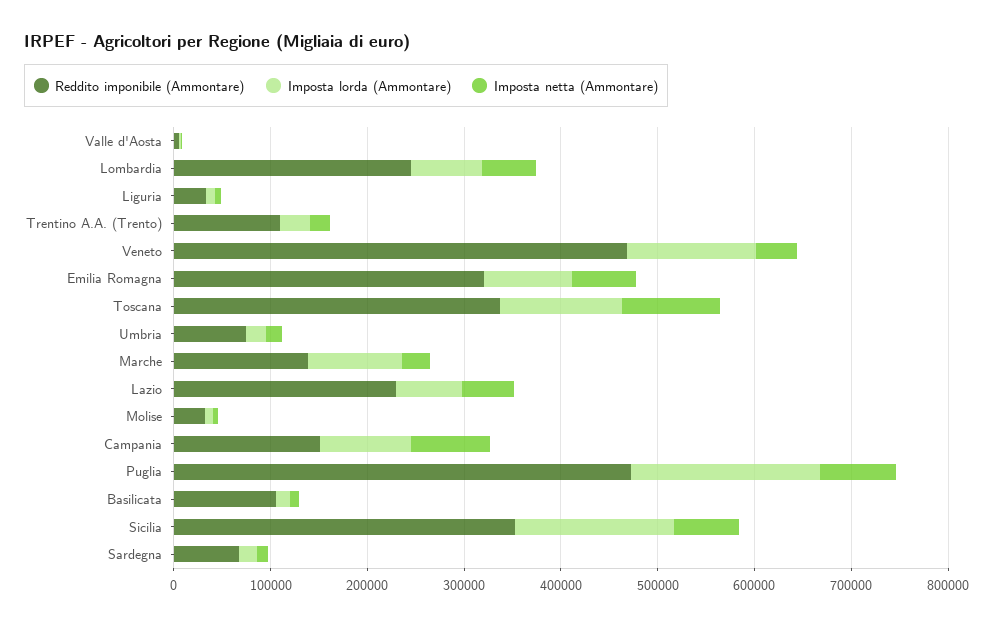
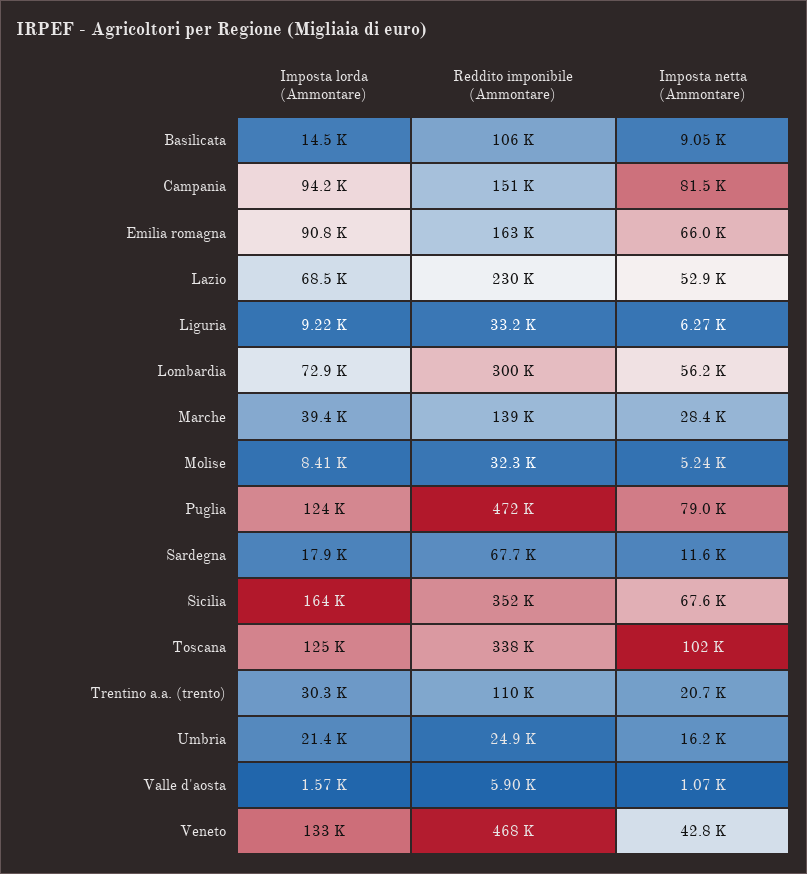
  {
    "Reddito imponibile (Ammontare)": {
      "Valle d'Aosta": 5900,
-     "Lombardia": 240000,
+     "Lombardia": 300000,
      "Liguria": 33200,
      "Trentino A.A. (Trento)": 110000,
      "Veneto": 468000,
-     "Emilia Romagna": 320000,
+     "Emilia Romagna": 163000,
      "Toscana": 338000,
-     "Umbria": 80000,
+     "Umbria": 24900,
      "Marche": 139000,
      "Lazio": 230000,
      "Molise": 32300,
      "Campania": 151000,
      "Puglia": 472000,
      "Basilicata": 106000,
      "Sicilia": 352000,
      "Sardegna": 67700
    },
    "Imposta lorda (Ammontare)": {
      "Valle d'Aosta": 1570,
      "Lombardia": 72900,
      "Liguria": 9220,
      "Trentino A.A. (Trento)": 30300,
      "Veneto": 133000,
      "Emilia Romagna": 90800,
      "Toscana": 125000,
      "Umbria": 21400,
-     "Marche": 100000,
+     "Marche": 39400,
      "Lazio": 68500,
      "Molise": 8410,
      "Campania": 94200,
-     "Puglia": 200000,
+     "Puglia": 124000,
      "Basilicata": 14500,
      "Sicilia": 164000,
      "Sardegna": 17900
    },
    "Imposta netta (Ammontare)": {
      "Valle d'Aosta": 1070,
      "Lombardia": 56200,
      "Liguria": 6270,
      "Trentino A.A. (Trento)": 20700,
      "Veneto": 42800,
      "Emilia Romagna": 66000,
      "Toscana": 102000,
      "Umbria": 16200,
      "Marche": 28400,
      "Lazio": 52900,
      "Molise": 5240,
      "Campania": 81500,
      "Puglia": 79000,
      "Basilicata": 9050,
      "Sicilia": 67600,
      "Sardegna": 11600
    }
  }

